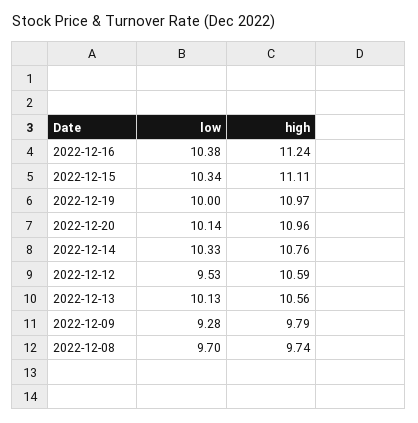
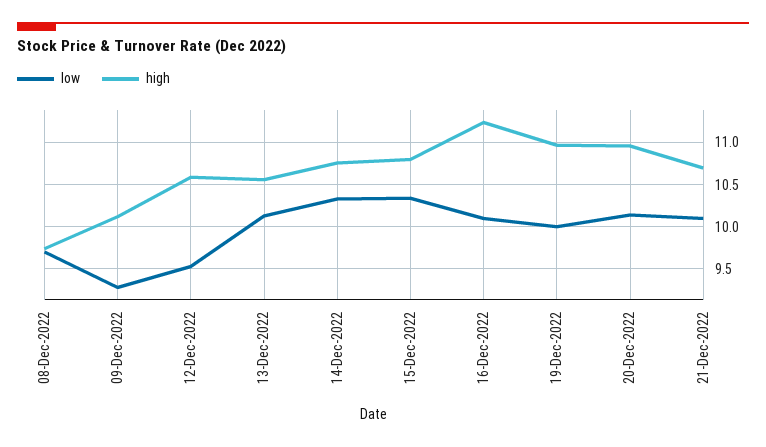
  {
    "low": {
-     "2022-12-16": 10.38,
+     "2022-12-16": 10.1,
      "2022-12-15": 10.34,
      "2022-12-19": 10,
      "2022-12-20": 10.14,
      "2022-12-14": 10.33,
      "2022-12-12": 9.53,
      "2022-12-13": 10.13,
      "2022-12-09": 9.28,
-     "2022-12-08": 9.7
+     "2022-12-08": 9.7,
+     "21-Dec-2022": 10.1
    },
    "high": {
      "2022-12-16": 11.24,
-     "2022-12-15": 11.11,
+     "2022-12-15": 10.8,
      "2022-12-19": 10.97,
      "2022-12-20": 10.96,
      "2022-12-14": 10.76,
      "2022-12-12": 10.59,
      "2022-12-13": 10.56,
-     "2022-12-09": 9.79,
+     "2022-12-09": 10.1,
-     "2022-12-08": 9.74
+     "2022-12-08": 9.74,
+     "21-Dec-2022": 10.7
    }
  }

